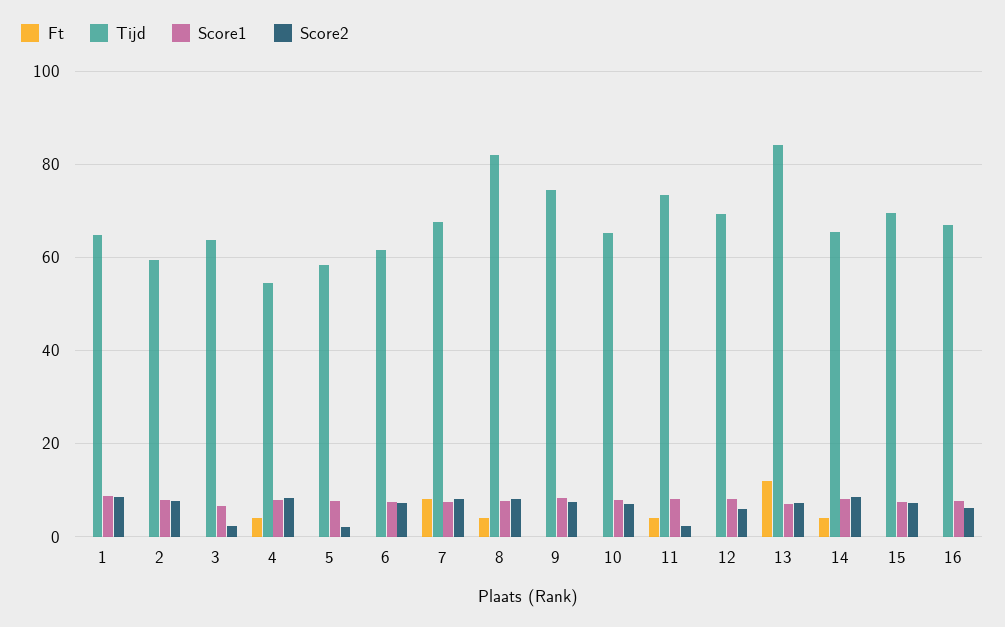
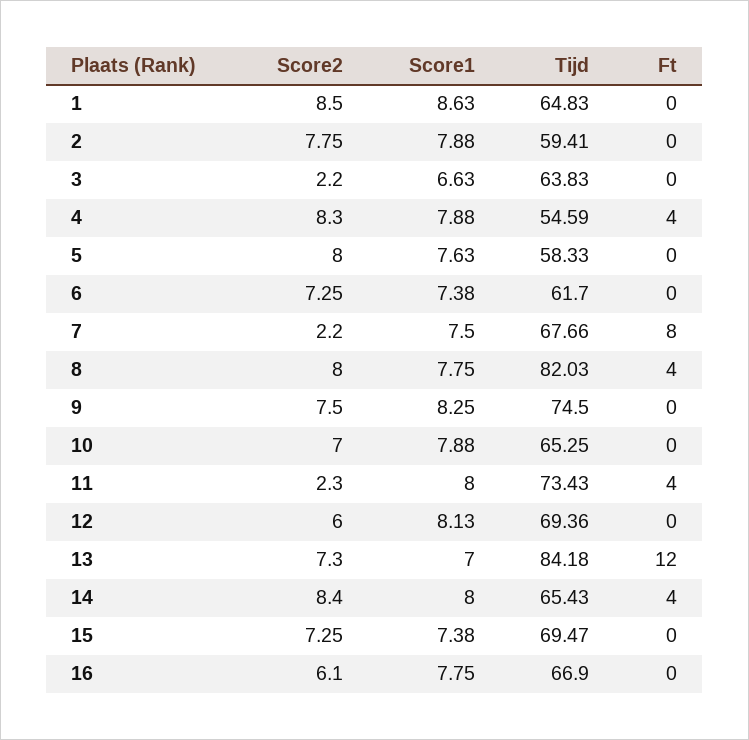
  {
    "Ft": {
      "1": 0,
      "2": 0,
      "3": 0,
      "4": 4,
      "5": 0,
      "6": 0,
      "7": 8,
      "8": 4,
      "9": 0,
      "10": 0,
      "11": 4,
      "12": 0,
      "13": 12,
      "14": 4,
      "15": 0,
      "16": 0
    },
    "Tijd": {
      "1": 64.83,
      "2": 59.41,
      "3": 63.83,
      "4": 54.59,
      "5": 58.33,
      "6": 61.7,
      "7": 67.66,
      "8": 82.03,
      "9": 74.5,
      "10": 65.25,
      "11": 73.43,
      "12": 69.36,
      "13": 84.18,
      "14": 65.43,
      "15": 69.47,
      "16": 66.9
    },
    "Score1": {
      "1": 8.63,
      "2": 7.88,
      "3": 6.63,
      "4": 7.88,
      "5": 7.63,
      "6": 7.38,
      "7": 7.5,
      "8": 7.75,
      "9": 8.25,
      "10": 7.88,
      "11": 8,
      "12": 8.13,
      "13": 7,
      "14": 8,
      "15": 7.38,
      "16": 7.75
    },
    "Score2": {
      "1": 8.5,
      "2": 7.75,
      "3": 2.2,
      "4": 8.3,
-     "5": 2,
+     "5": 8,
      "6": 7.25,
-     "7": 8,
+     "7": 2.2,
      "8": 8,
      "9": 7.5,
      "10": 7,
      "11": 2.3,
      "12": 6,
      "13": 7.3,
      "14": 8.4,
      "15": 7.25,
      "16": 6.1
    }
  }

